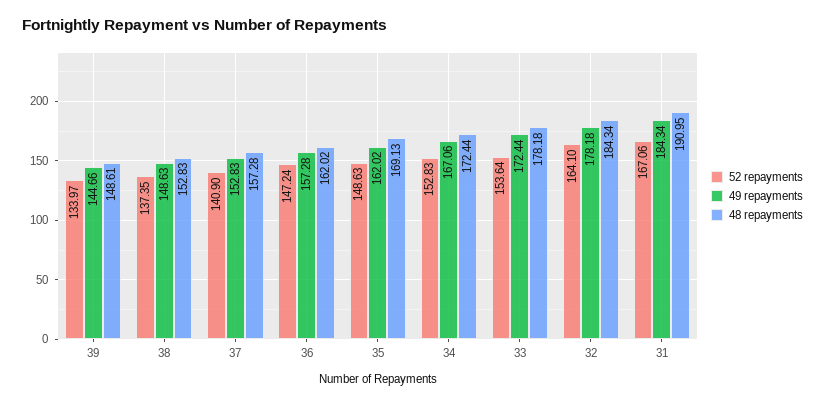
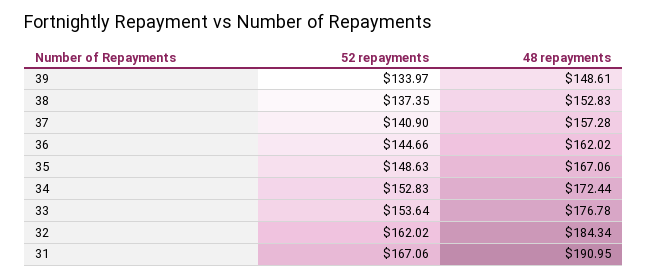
  {
    "52 repayments": {
      "39": 133.97,
      "38": 137.35,
      "37": 140.9,
-     "36": 147.24,
+     "36": 144.66,
      "35": 148.63,
      "34": 152.83,
      "33": 153.64,
-     "32": 164.1,
+     "32": 162.02,
      "31": 167.06
    },
-   "49 repayments": {
-     "39": 144.66,
-     "38": 148.63,
-     "37": 152.83,
-     "36": 157.28,
-     "35": 162.02,
-     "34": 167.06,
-     "33": 172.44,
-     "32": 178.18,
-     "31": 184.34
-   },
    "48 repayments": {
      "39": 148.61,
      "38": 152.83,
      "37": 157.28,
      "36": 162.02,
-     "35": 169.13,
+     "35": 167.06,
      "34": 172.44,
-     "33": 178.18,
+     "33": 176.78,
      "32": 184.34,
      "31": 190.95
    }
  }

